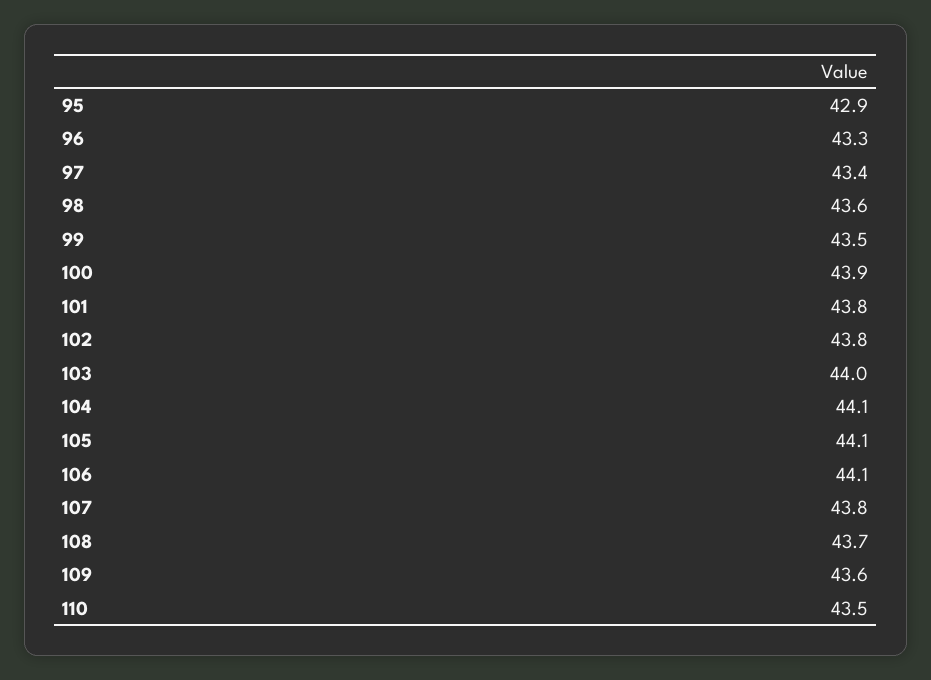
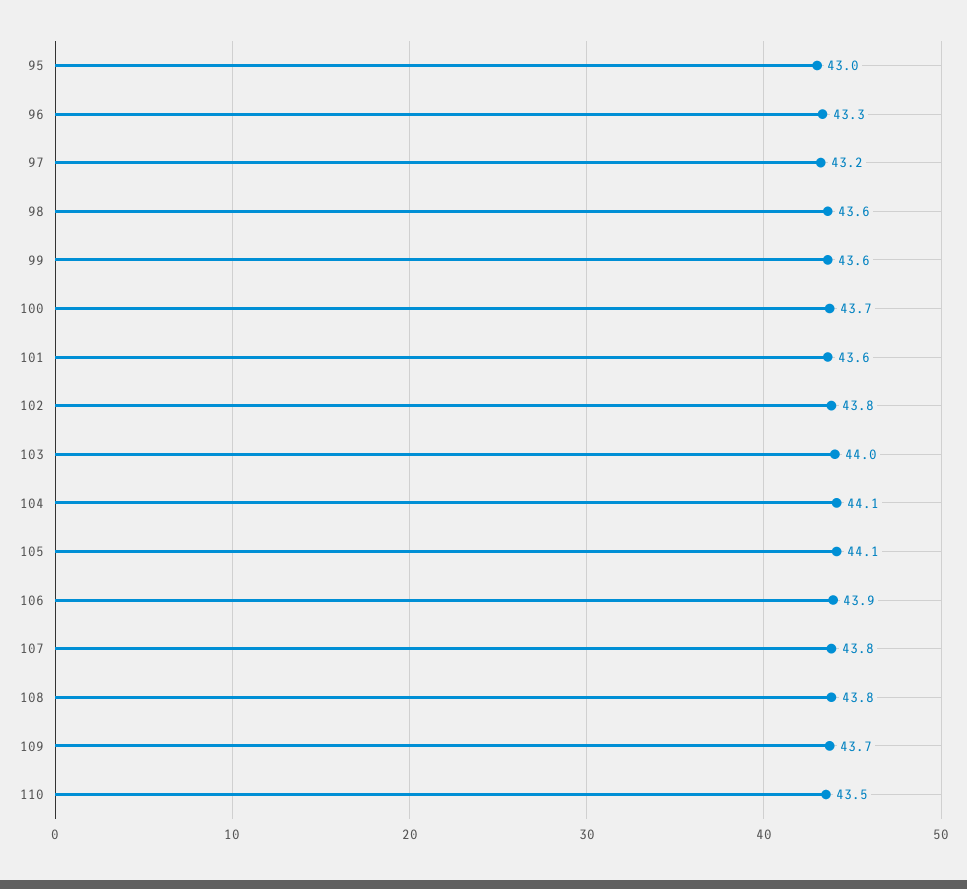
  {
-   "95": 42.9,
+   "95": 43,
    "96": 43.3,
-   "97": 43.4,
+   "97": 43.2,
    "98": 43.6,
-   "99": 43.5,
+   "99": 43.6,
-   "100": 43.9,
+   "100": 43.7,
-   "101": 43.8,
+   "101": 43.6,
    "102": 43.8,
    "103": 44,
    "104": 44.1,
    "105": 44.1,
-   "106": 44.1,
+   "106": 43.9,
    "107": 43.8,
-   "108": 43.7,
+   "108": 43.8,
-   "109": 43.6,
+   "109": 43.7,
    "110": 43.5
  }

